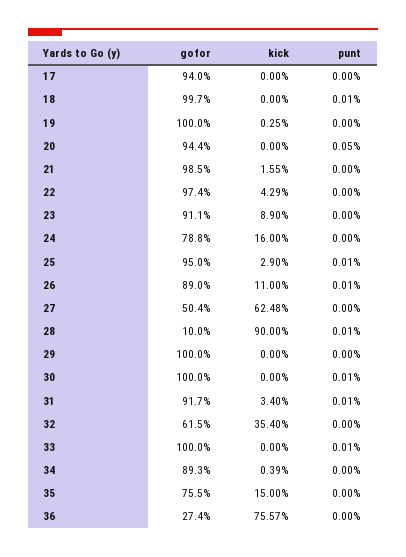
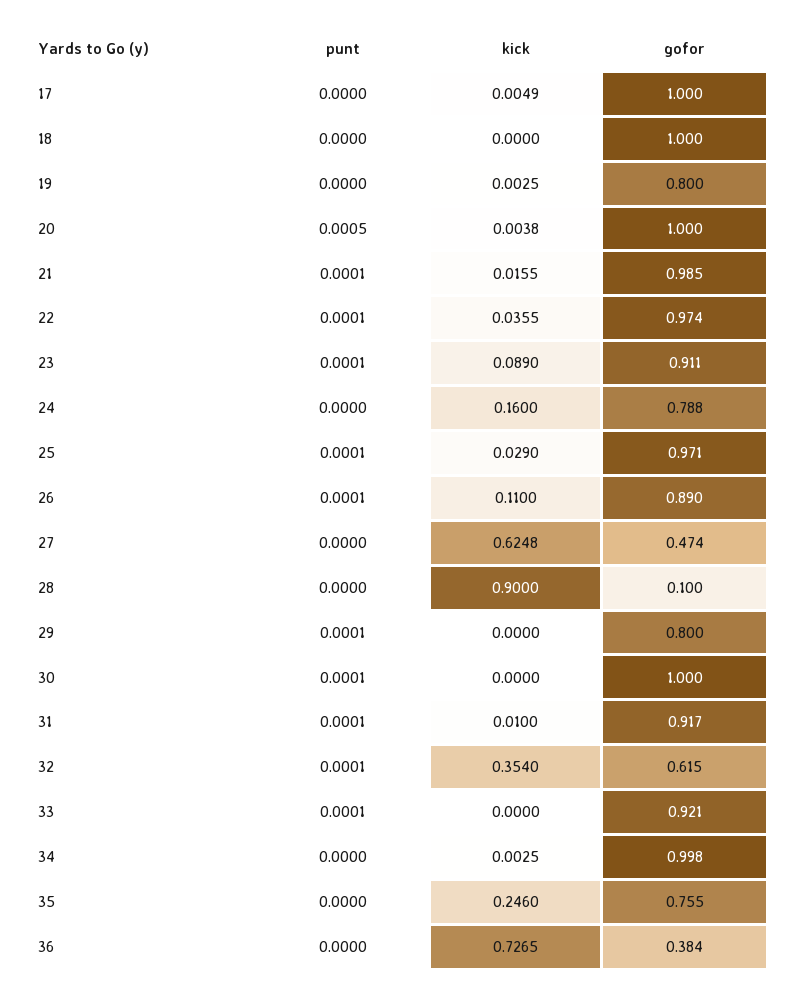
  {
    "gofor": {
-     "17": 0.94,
+     "17": 1,
-     "18": 0.997,
+     "18": 1,
-     "19": 1,
+     "19": 0.8,
-     "20": 0.944,
+     "20": 1,
      "21": 0.985,
      "22": 0.974,
      "23": 0.911,
      "24": 0.788,
-     "25": 0.95,
+     "25": 0.971,
      "26": 0.89,
-     "27": 0.504,
+     "27": 0.474,
      "28": 0.1,
-     "29": 1,
+     "29": 0.8,
      "30": 1,
      "31": 0.917,
      "32": 0.615,
-     "33": 1,
+     "33": 0.921,
-     "34": 0.893,
+     "34": 0.998,
      "35": 0.755,
-     "36": 0.274
+     "36": 0.384
    },
    "kick": {
-     "17": 0,
+     "17": 0.0049,
      "18": 0,
      "19": 0.0025,
-     "20": 0,
+     "20": 0.0038,
      "21": 0.0155,
-     "22": 0.0429,
+     "22": 0.0355,
      "23": 0.089,
      "24": 0.16,
      "25": 0.029,
      "26": 0.11,
      "27": 0.6248,
      "28": 0.9,
      "29": 0,
      "30": 0,
-     "31": 0.034,
+     "31": 0.01,
      "32": 0.354,
      "33": 0,
-     "34": 0.0039,
+     "34": 0.0025,
-     "35": 0.15,
+     "35": 0.246,
-     "36": 0.7557
+     "36": 0.7265
    },
    "punt": {
      "17": 0,
-     "18": 0.0001,
+     "18": 0,
      "19": 0,
      "20": 0.0005,
-     "21": 0,
+     "21": 0.0001,
-     "22": 0,
+     "22": 0.0001,
-     "23": 0,
+     "23": 0.0001,
      "24": 0,
      "25": 0.0001,
      "26": 0.0001,
      "27": 0,
-     "28": 0.0001,
+     "28": 0,
-     "29": 0,
+     "29": 0.0001,
      "30": 0.0001,
      "31": 0.0001,
-     "32": 0,
+     "32": 0.0001,
      "33": 0.0001,
      "34": 0,
      "35": 0,
      "36": 0
    }
  }

